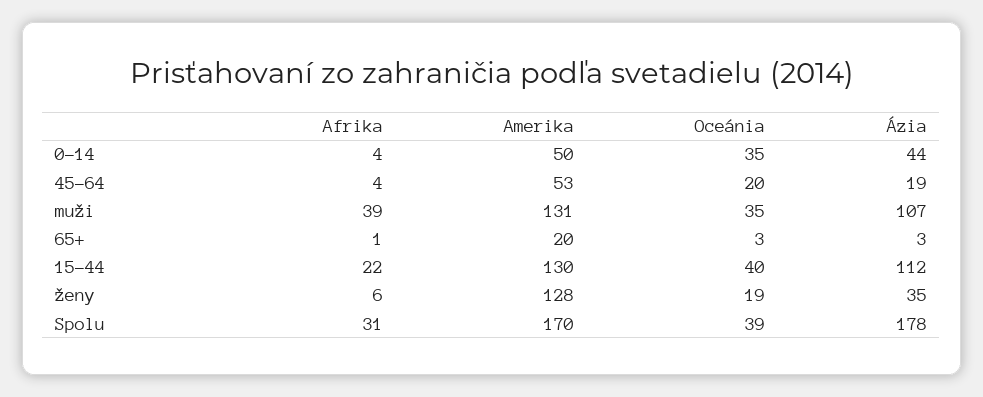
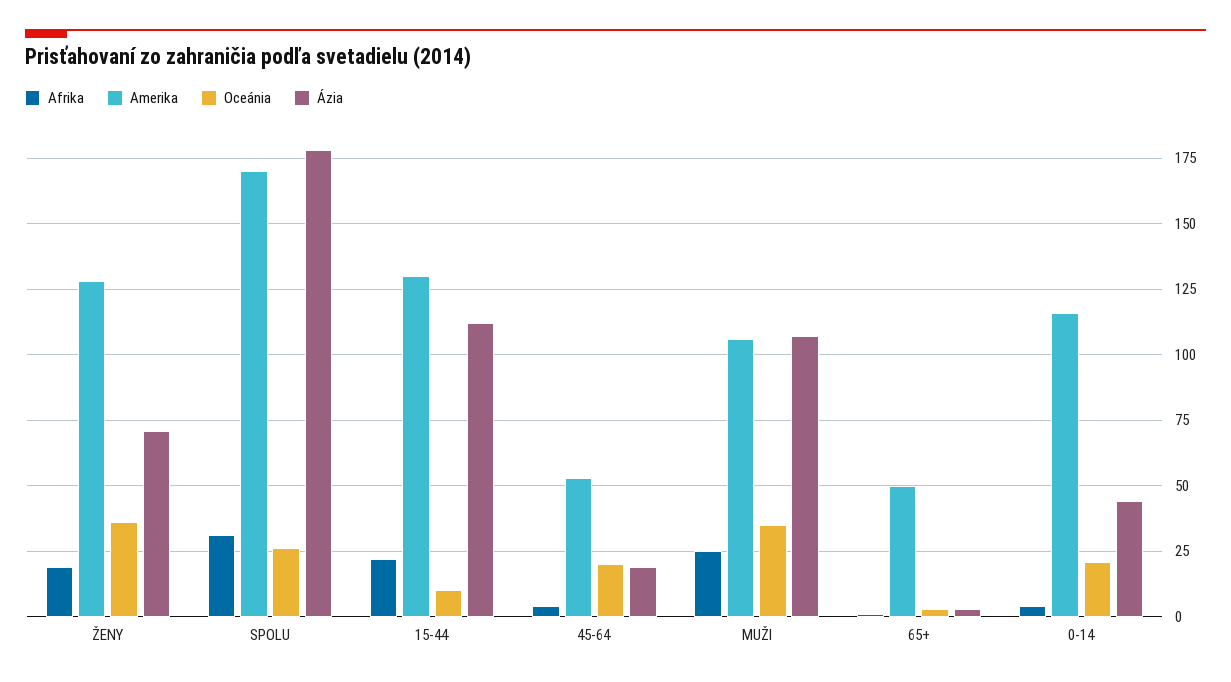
  {
    "Afrika": {
      "0-14": 4,
      "45-64": 4,
-     "muži": 39,
+     "muži": 25,
      "65+": 1,
      "15-44": 22,
-     "ženy": 6,
+     "ženy": 20,
      "Spolu": 31
    },
    "Amerika": {
-     "0-14": 50,
+     "0-14": 115,
      "45-64": 53,
-     "muži": 131,
+     "muži": 105,
-     "65+": 20,
+     "65+": 50,
      "15-44": 130,
      "ženy": 128,
      "Spolu": 170
    },
    "Oceánia": {
-     "0-14": 35,
+     "0-14": 20,
      "45-64": 20,
      "muži": 35,
      "65+": 3,
-     "15-44": 40,
+     "15-44": 10,
-     "ženy": 19,
+     "ženy": 35,
-     "Spolu": 39
+     "Spolu": 25
    },
    "Ázia": {
      "0-14": 44,
      "45-64": 19,
      "muži": 107,
      "65+": 3,
      "15-44": 112,
-     "ženy": 35,
+     "ženy": 70,
      "Spolu": 178
    }
  }

